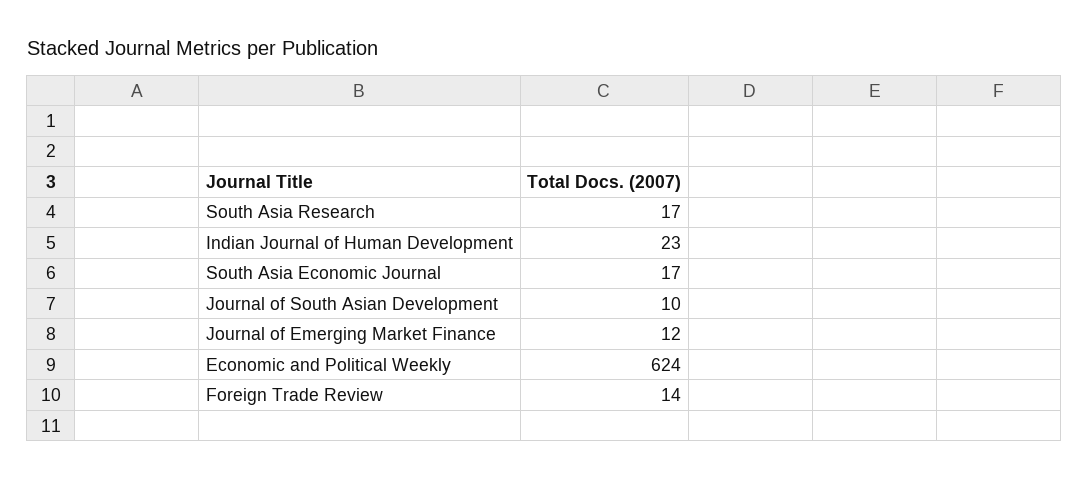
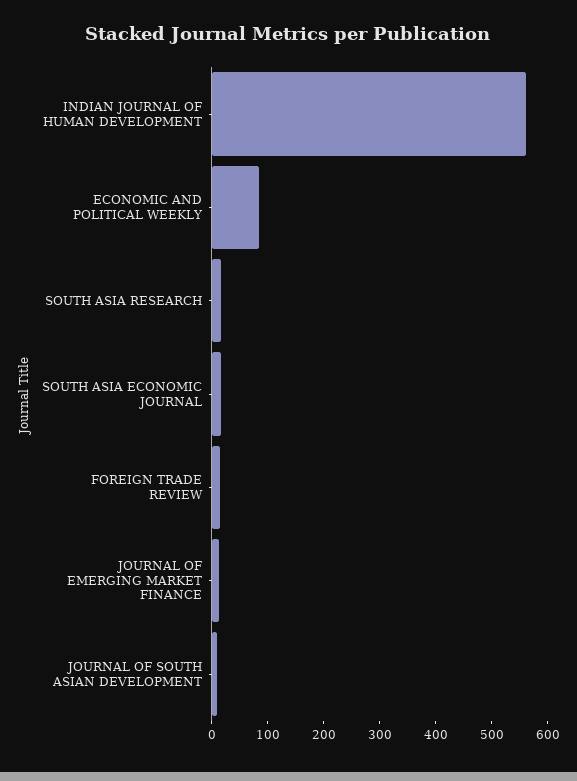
  {
    "South Asia Research": 17,
-   "Indian Journal of Human Development": 23,
+   "Indian Journal of Human Development": 560,
    "South Asia Economic Journal": 17,
    "Journal of South Asian Development": 10,
    "Journal of Emerging Market Finance": 12,
-   "Economic and Political Weekly": 624,
+   "Economic and Political Weekly": 80,
    "Foreign Trade Review": 14
  }

